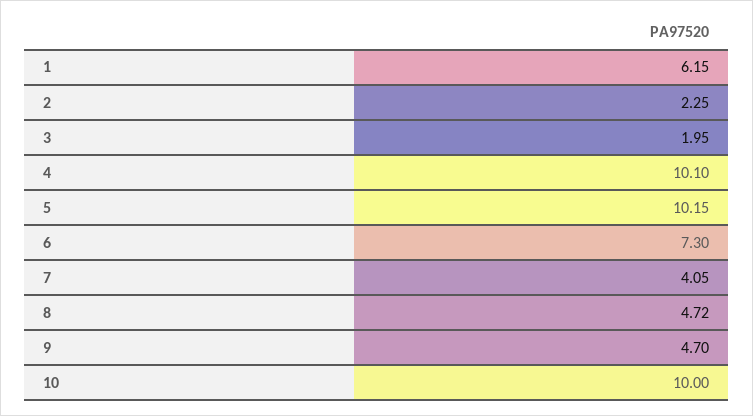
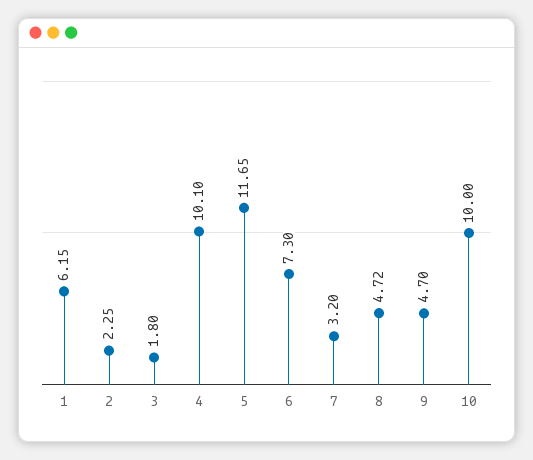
  {
    "1": 6.15,
    "2": 2.25,
-   "3": 1.95,
+   "3": 1.8,
    "4": 10.1,
-   "5": 10.15,
+   "5": 11.65,
    "6": 7.3,
-   "7": 4.05,
+   "7": 3.2,
    "8": 4.72,
    "9": 4.7,
    "10": 10
  }

